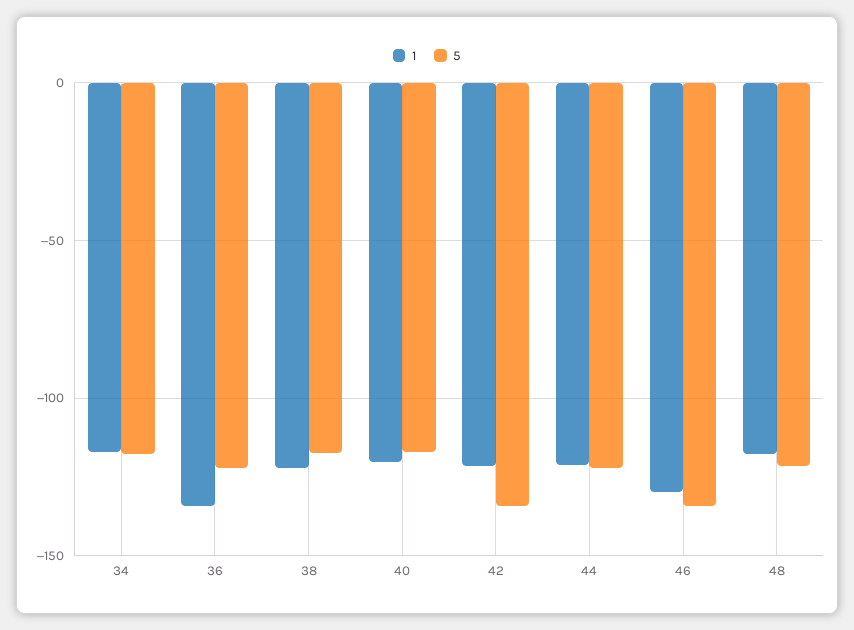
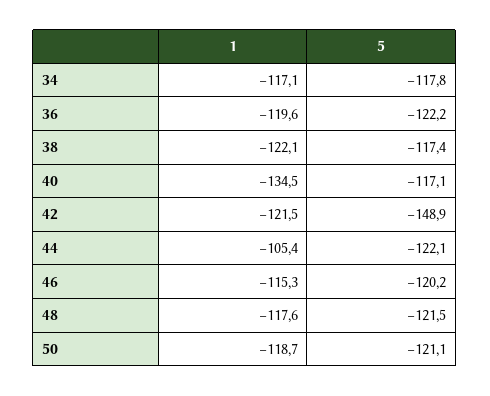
  {
    "1": {
      "34": -117.1,
-     "36": -135,
+     "36": -119.6,
      "38": -122.1,
-     "40": -120,
+     "40": -134.5,
      "42": -121.5,
-     "44": -120,
+     "44": -105.4,
-     "46": -130,
+     "46": -115.3,
-     "48": -117.6
+     "48": -117.6,
+     "50": -118.7
    },
    "5": {
      "34": -117.8,
      "36": -122.2,
      "38": -117.4,
      "40": -117.1,
-     "42": -135,
+     "42": -148.9,
      "44": -122.1,
-     "46": -135,
+     "46": -120.2,
-     "48": -121.5
+     "48": -121.5,
+     "50": -121.1
    }
  }

